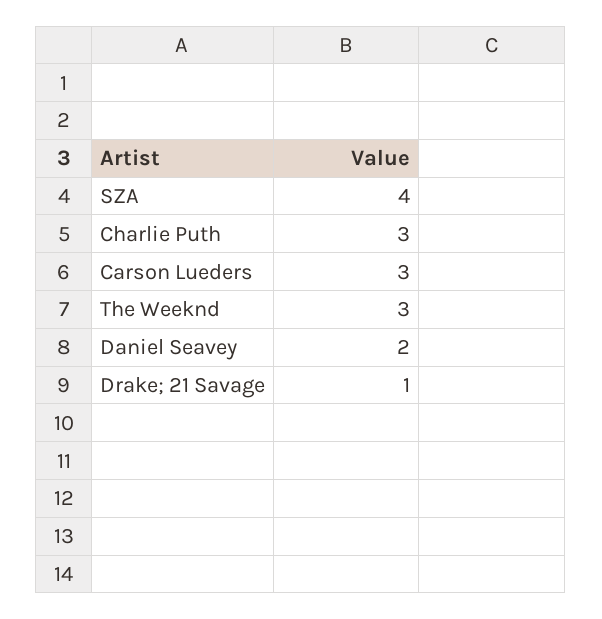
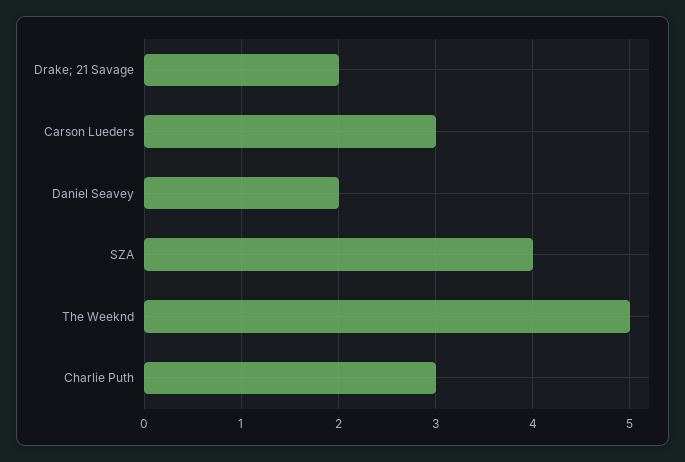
  {
    "SZA": 4,
    "Charlie Puth": 3,
    "Carson Lueders": 3,
-   "The Weeknd": 3,
+   "The Weeknd": 5,
    "Daniel Seavey": 2,
-   "Drake; 21 Savage": 1
+   "Drake; 21 Savage": 2
  }

